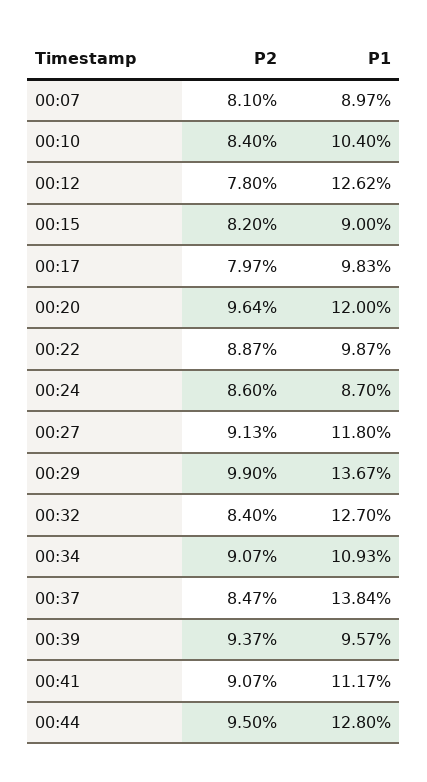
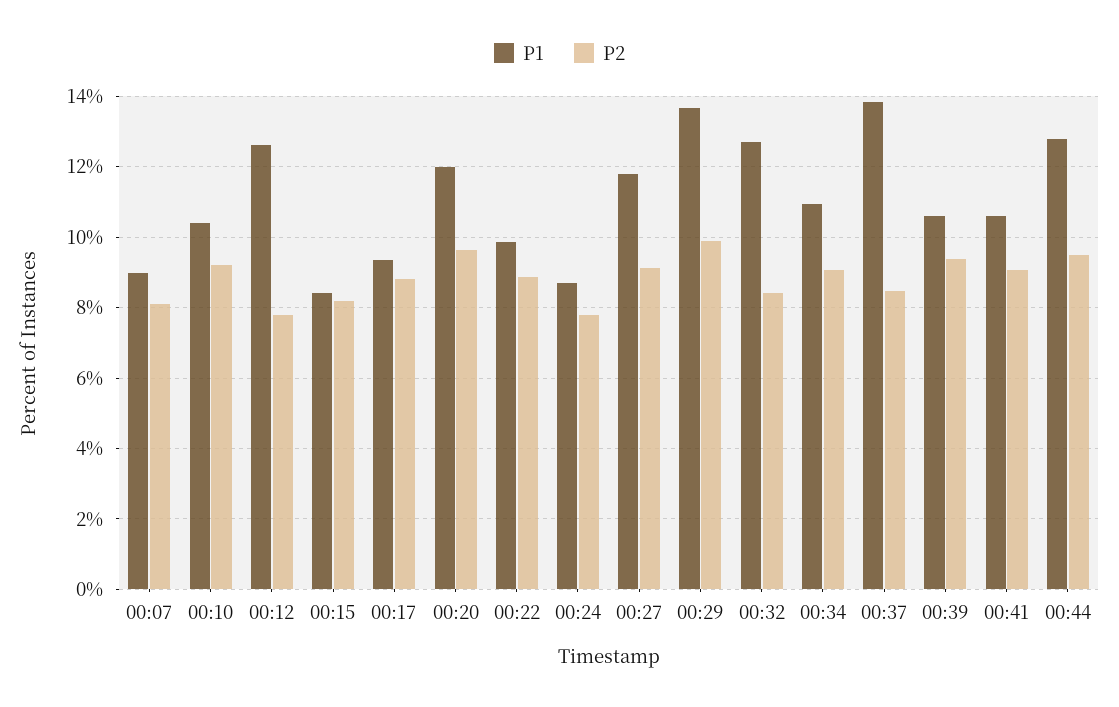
  {
    "P2": {
      "00:07": 8.1,
-     "00:10": 8.4,
+     "00:10": 9.2,
      "00:12": 7.8,
      "00:15": 8.2,
-     "00:17": 7.97,
+     "00:17": 8.8,
      "00:20": 9.64,
      "00:22": 8.87,
-     "00:24": 8.6,
+     "00:24": 7.8,
      "00:27": 9.13,
      "00:29": 9.9,
      "00:32": 8.4,
      "00:34": 9.07,
      "00:37": 8.47,
      "00:39": 9.37,
      "00:41": 9.07,
      "00:44": 9.5
    },
    "P1": {
      "00:07": 8.97,
      "00:10": 10.4,
      "00:12": 12.62,
-     "00:15": 9,
+     "00:15": 8.4,
-     "00:17": 9.83,
+     "00:17": 9.4,
      "00:20": 12,
      "00:22": 9.87,
      "00:24": 8.7,
      "00:27": 11.8,
      "00:29": 13.67,
      "00:32": 12.7,
      "00:34": 10.93,
      "00:37": 13.84,
-     "00:39": 9.57,
+     "00:39": 10.6,
-     "00:41": 11.17,
+     "00:41": 10.6,
      "00:44": 12.8
    }
  }

